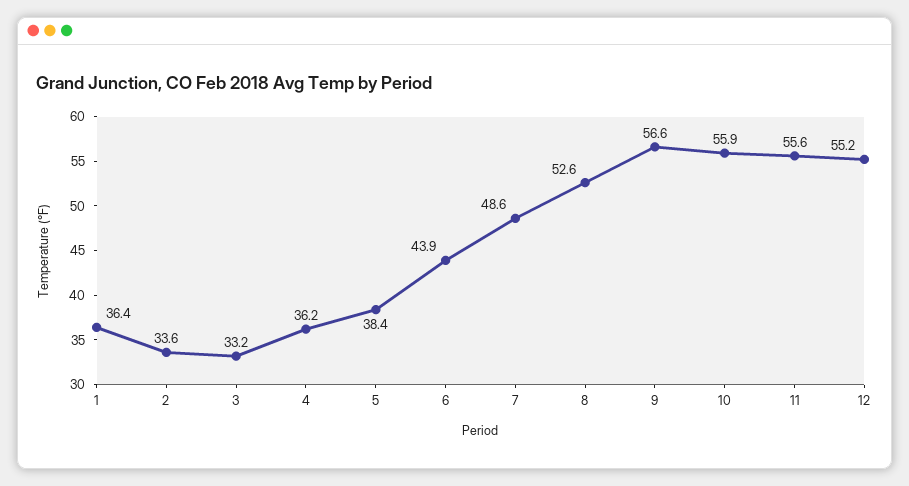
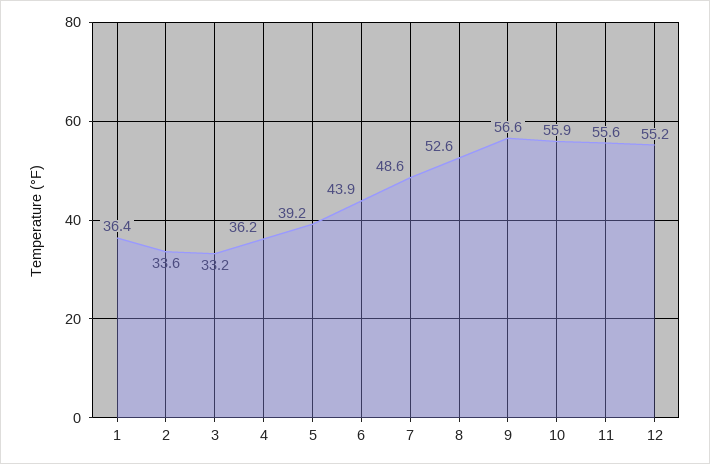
  {
    "1": 36.4,
    "2": 33.6,
    "3": 33.2,
    "4": 36.2,
-   "5": 38.4,
+   "5": 39.2,
    "6": 43.9,
    "7": 48.6,
    "8": 52.6,
    "9": 56.6,
    "10": 55.9,
    "11": 55.6,
    "12": 55.2
  }

